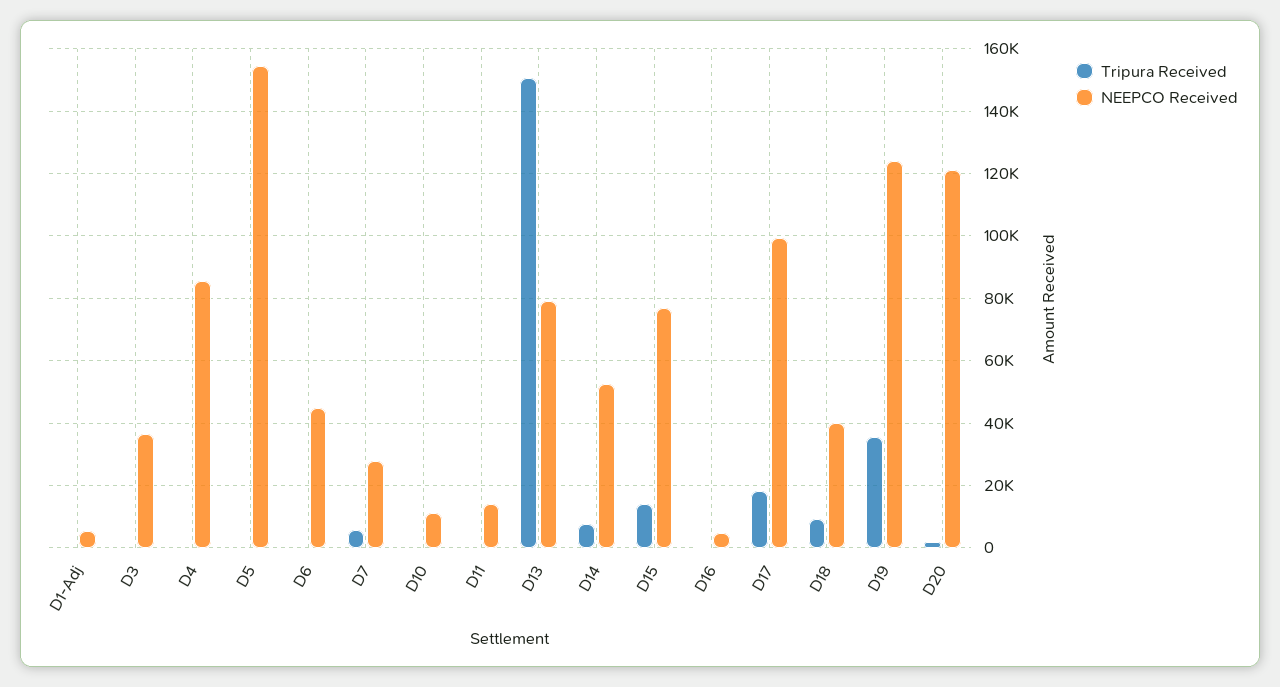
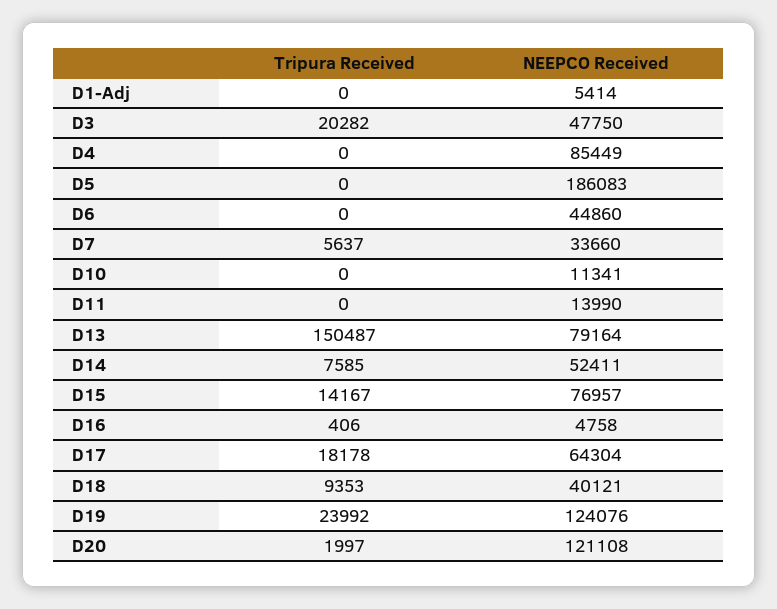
  {
    "Tripura Received": {
      "D1-Adj": 0,
-     "D3": 0,
+     "D3": 20282,
      "D4": 0,
      "D5": 0,
      "D6": 0,
      "D7": 5637,
      "D10": 0,
      "D11": 0,
      "D13": 150487,
      "D14": 7585,
      "D15": 14167,
      "D16": 406,
      "D17": 18178,
      "D18": 9353,
-     "D19": 36000,
+     "D19": 23992,
      "D20": 1997
    },
    "NEEPCO Received": {
      "D1-Adj": 5414,
-     "D3": 36000,
+     "D3": 47750,
      "D4": 85449,
-     "D5": 154000,
+     "D5": 186083,
      "D6": 44860,
-     "D7": 28000,
+     "D7": 33660,
      "D10": 11341,
      "D11": 13990,
      "D13": 79164,
      "D14": 52411,
      "D15": 76957,
      "D16": 4758,
-     "D17": 100000,
+     "D17": 64304,
      "D18": 40121,
      "D19": 124076,
      "D20": 121108
    }
  }

